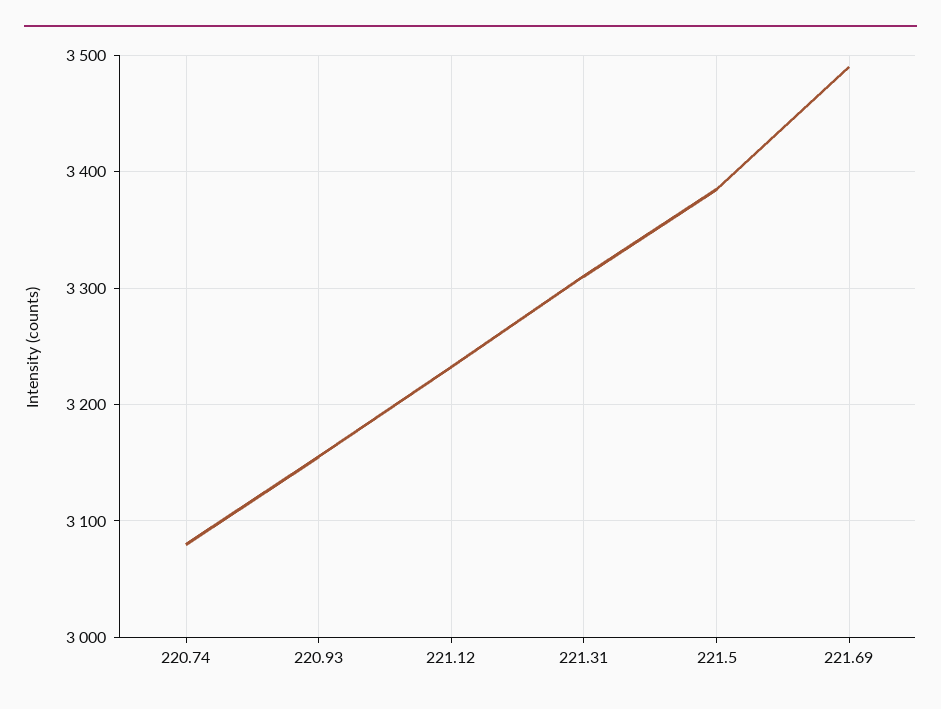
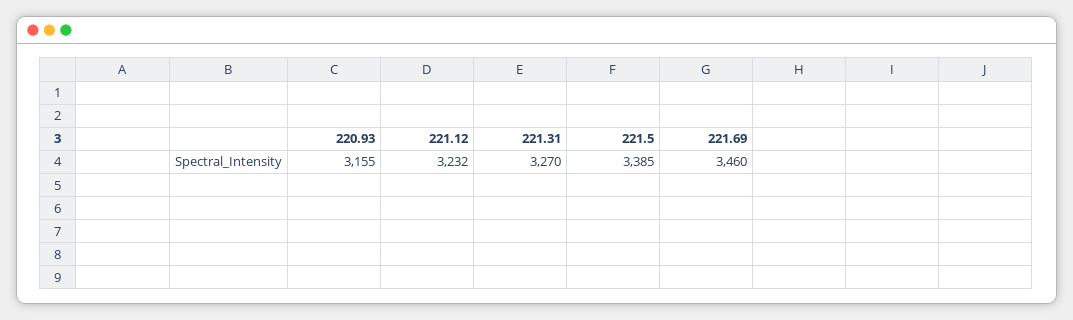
  {
-   "220.74": 3080,
    "220.93": 3155,
    "221.12": 3232,
-   "221.31": 3310,
+   "221.31": 3270,
    "221.5": 3385,
-   "221.69": 3490
+   "221.69": 3460
  }

